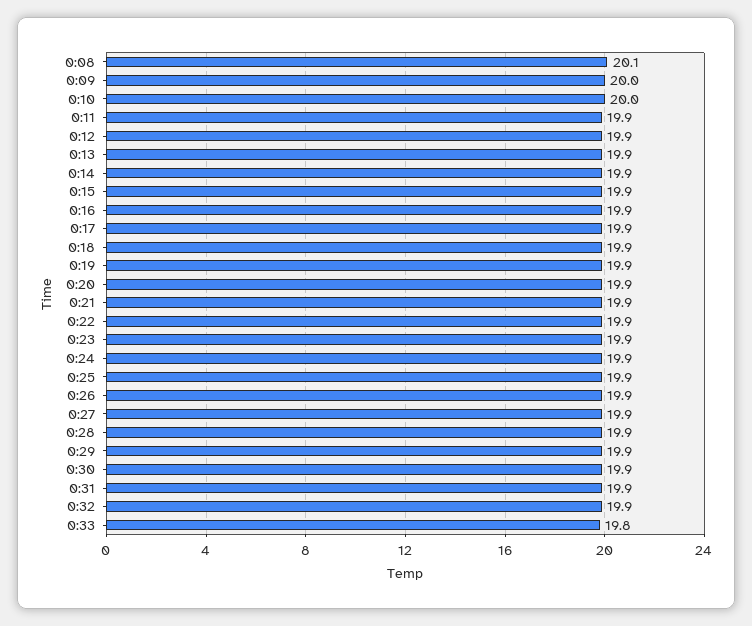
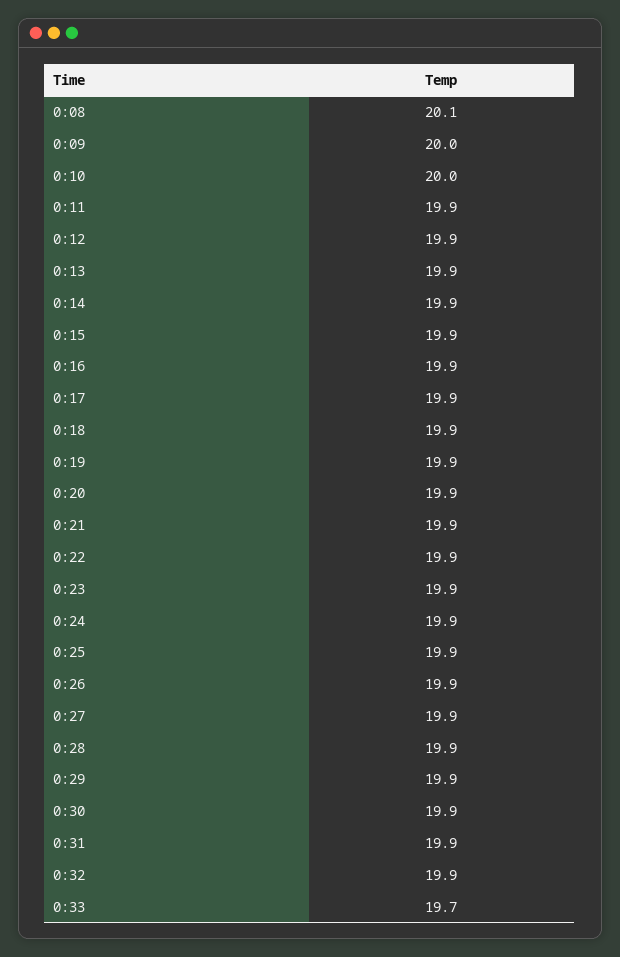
  {
    "0:08": 20.1,
    "0:09": 20,
    "0:10": 20,
    "0:11": 19.9,
    "0:12": 19.9,
    "0:13": 19.9,
    "0:14": 19.9,
    "0:15": 19.9,
    "0:16": 19.9,
    "0:17": 19.9,
    "0:18": 19.9,
    "0:19": 19.9,
    "0:20": 19.9,
    "0:21": 19.9,
    "0:22": 19.9,
    "0:23": 19.9,
    "0:24": 19.9,
    "0:25": 19.9,
    "0:26": 19.9,
    "0:27": 19.9,
    "0:28": 19.9,
    "0:29": 19.9,
    "0:30": 19.9,
    "0:31": 19.9,
    "0:32": 19.9,
-   "0:33": 19.8
+   "0:33": 19.7
  }

